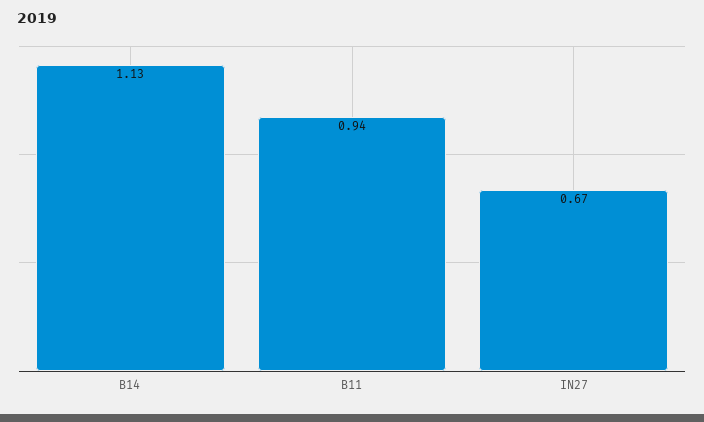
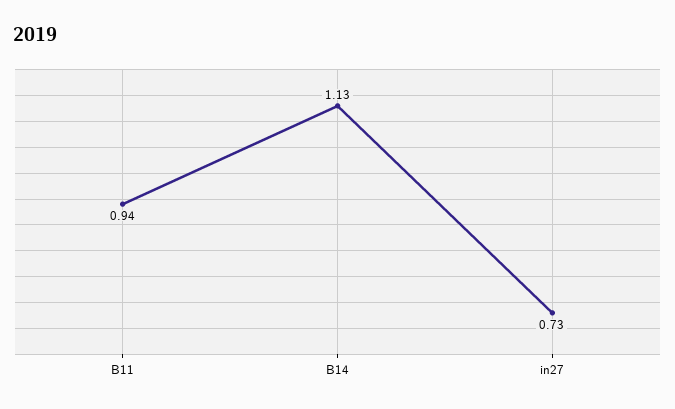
  {
    "B14": 1.13,
    "B11": 0.94,
-   "IN27": 0.67
+   "IN27": 0.73
  }

